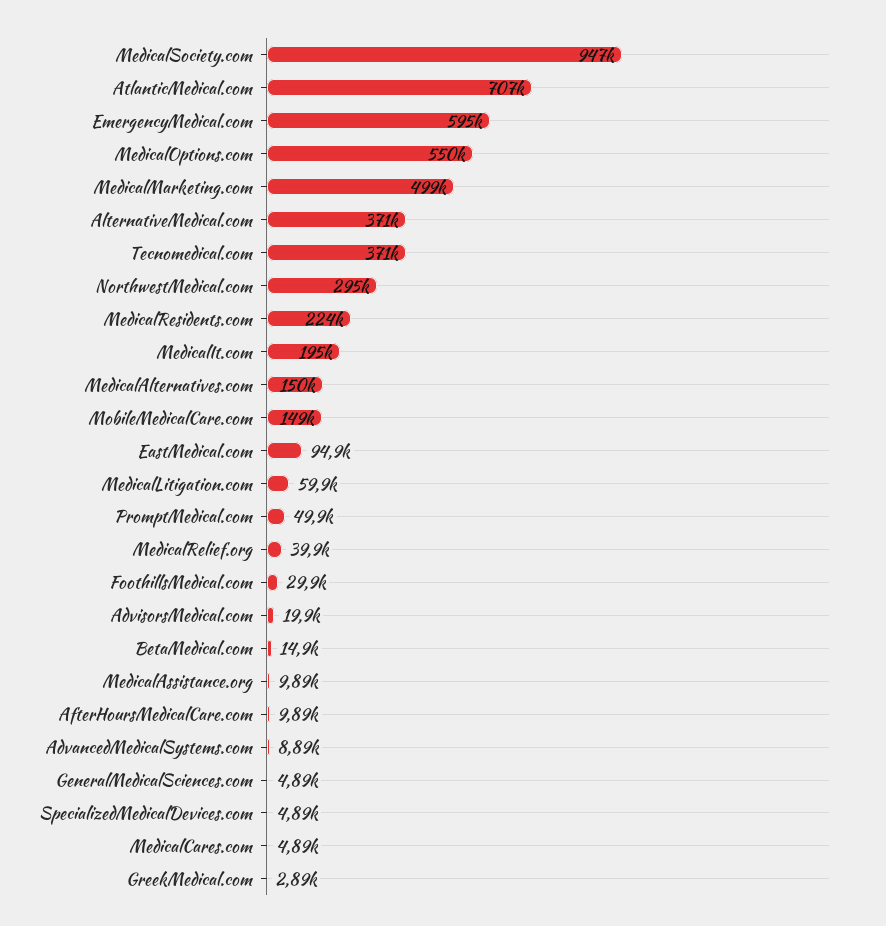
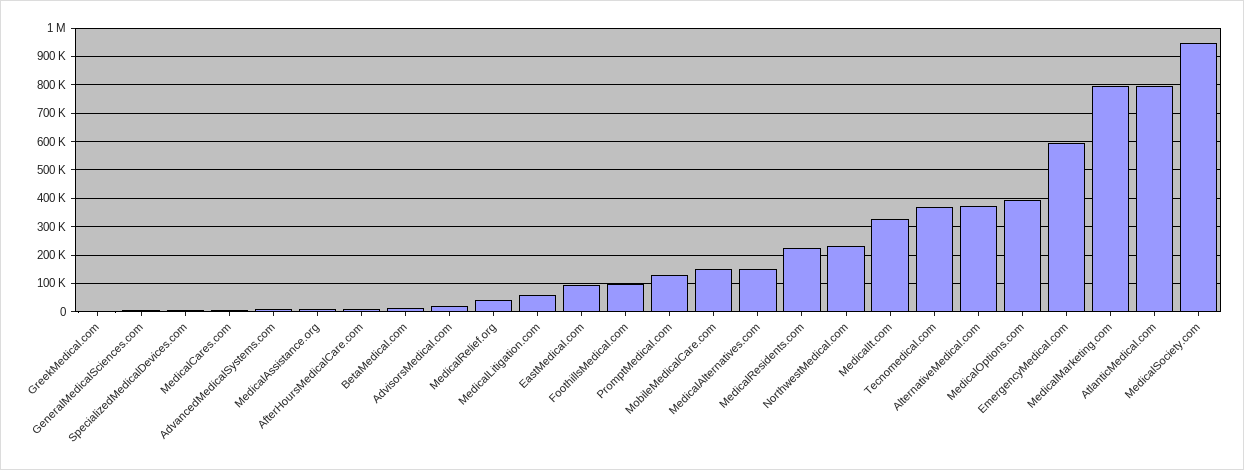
  {
    "MedicalSociety.com": 947000,
-   "AtlanticMedical.com": 707000,
+   "AtlanticMedical.com": 800000,
    "EmergencyMedical.com": 595000,
-   "MedicalOptions.com": 550000,
+   "MedicalOptions.com": 400000,
-   "MedicalMarketing.com": 499000,
+   "MedicalMarketing.com": 800000,
    "AlternativeMedical.com": 371000,
    "Tecnomedical.com": 371000,
-   "NorthwestMedical.com": 295000,
+   "NorthwestMedical.com": 225000,
    "MedicalResidents.com": 224000,
-   "MedicalIt.com": 195000,
+   "MedicalIt.com": 325000,
    "MedicalAlternatives.com": 150000,
    "MobileMedicalCare.com": 149000,
    "EastMedical.com": 94900,
    "MedicalLitigation.com": 59900,
-   "PromptMedical.com": 49900,
+   "PromptMedical.com": 125000,
    "MedicalRelief.org": 39900,
-   "FoothillsMedical.com": 29900,
+   "FoothillsMedical.com": 100000,
    "AdvisorsMedical.com": 19900,
    "BetaMedical.com": 14900,
    "MedicalAssistance.org": 9890,
    "AfterHoursMedicalCare.com": 9890,
    "AdvancedMedicalSystems.com": 8890,
    "GeneralMedicalSciences.com": 4890,
    "SpecializedMedicalDevices.com": 4890,
    "MedicalCares.com": 4890,
    "GreekMedical.com": 2890
  }

